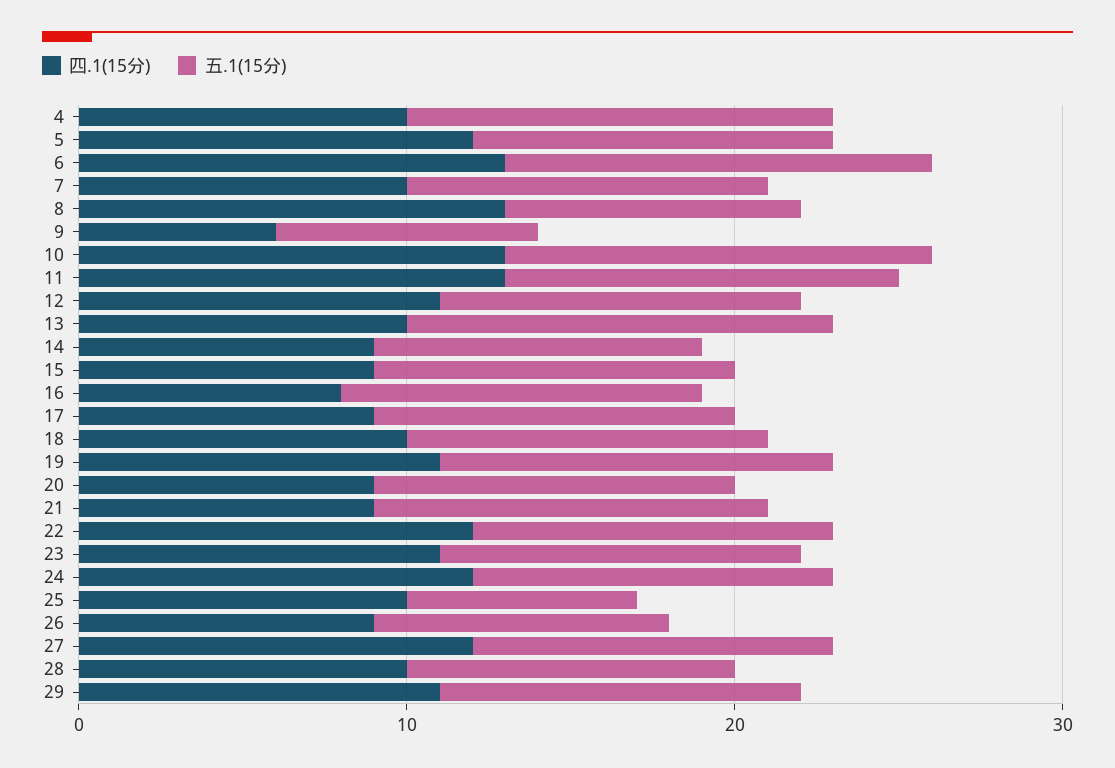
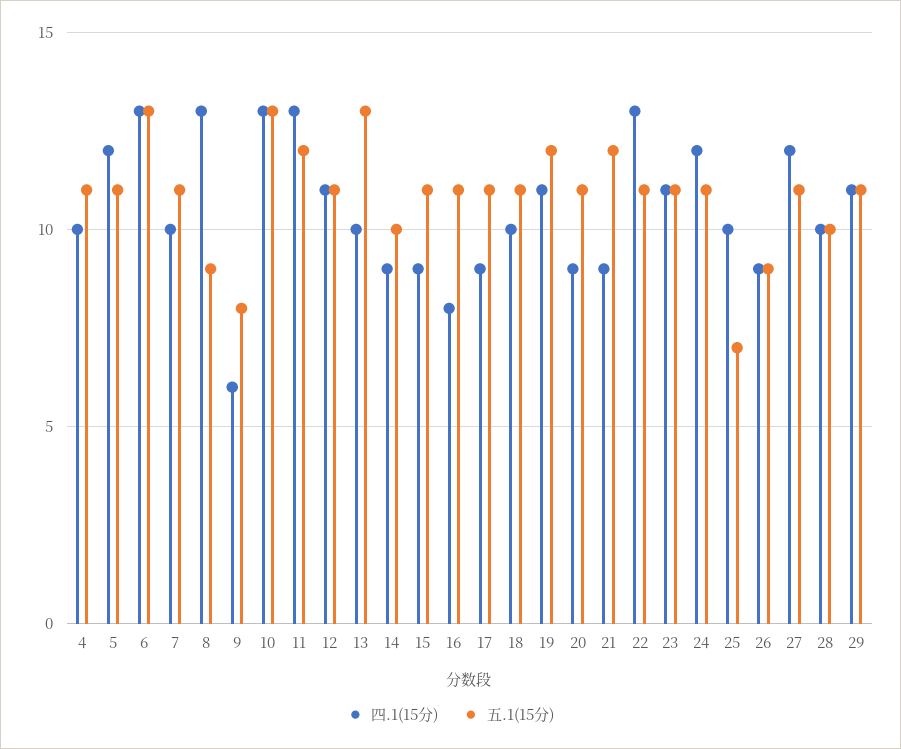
  {
    "四.1(15分)": {
      "4": 10,
      "5": 12,
      "6": 13,
      "7": 10,
      "8": 13,
      "9": 6,
      "10": 13,
      "11": 13,
      "12": 11,
      "13": 10,
      "14": 9,
      "15": 9,
      "16": 8,
      "17": 9,
      "18": 10,
      "19": 11,
      "20": 9,
      "21": 9,
-     "22": 12,
+     "22": 13,
      "23": 11,
      "24": 12,
      "25": 10,
      "26": 9,
      "27": 12,
      "28": 10,
      "29": 11
    },
    "五.1(15分)": {
-     "4": 13,
+     "4": 11,
      "5": 11,
      "6": 13,
      "7": 11,
      "8": 9,
      "9": 8,
      "10": 13,
      "11": 12,
      "12": 11,
      "13": 13,
      "14": 10,
      "15": 11,
      "16": 11,
      "17": 11,
      "18": 11,
      "19": 12,
      "20": 11,
      "21": 12,
      "22": 11,
      "23": 11,
      "24": 11,
      "25": 7,
      "26": 9,
      "27": 11,
      "28": 10,
      "29": 11
    }
  }

